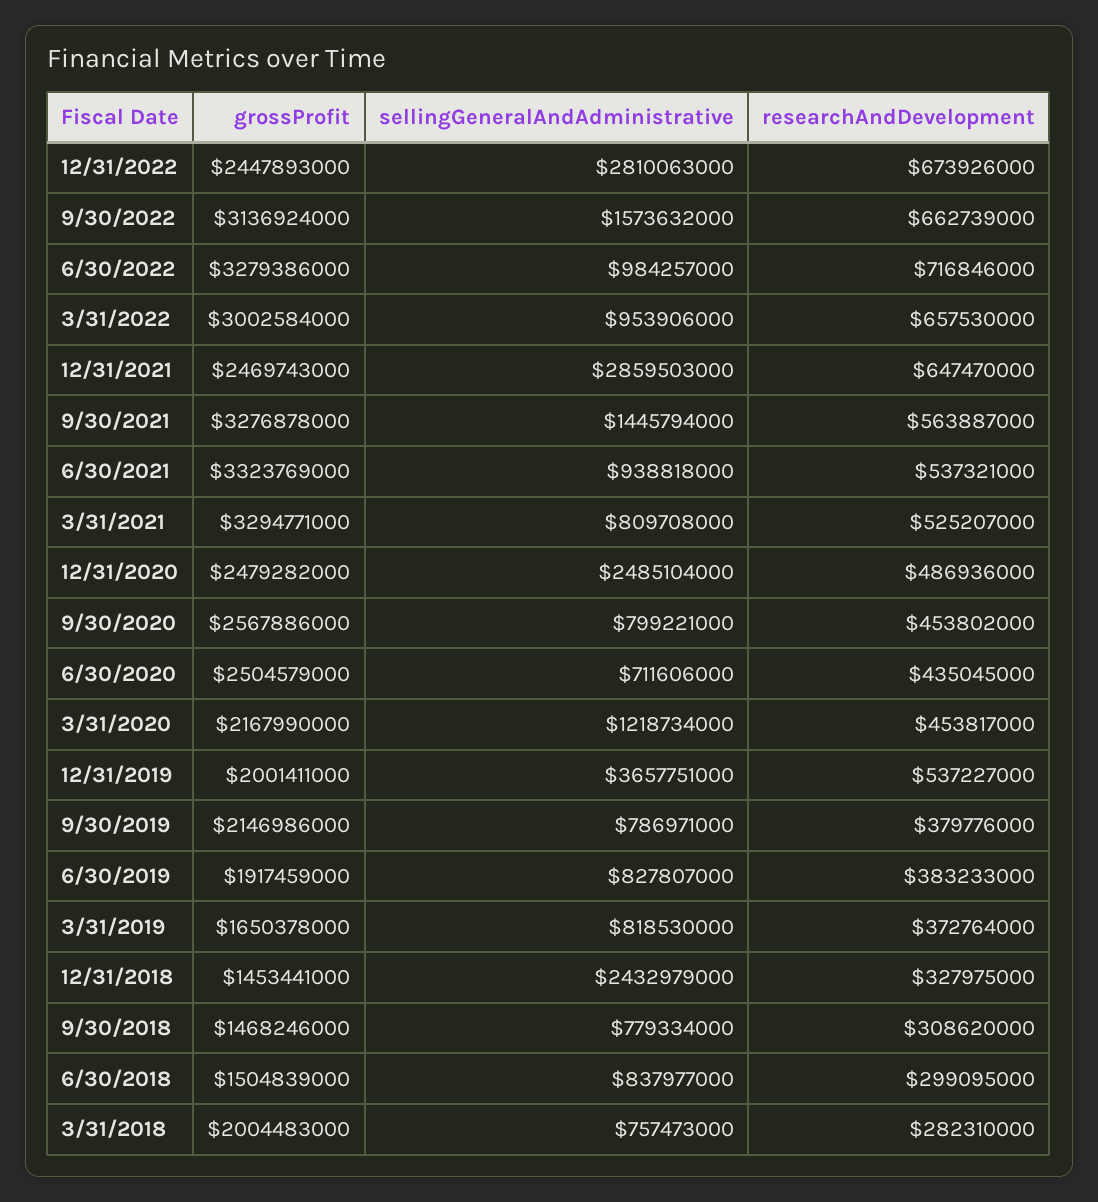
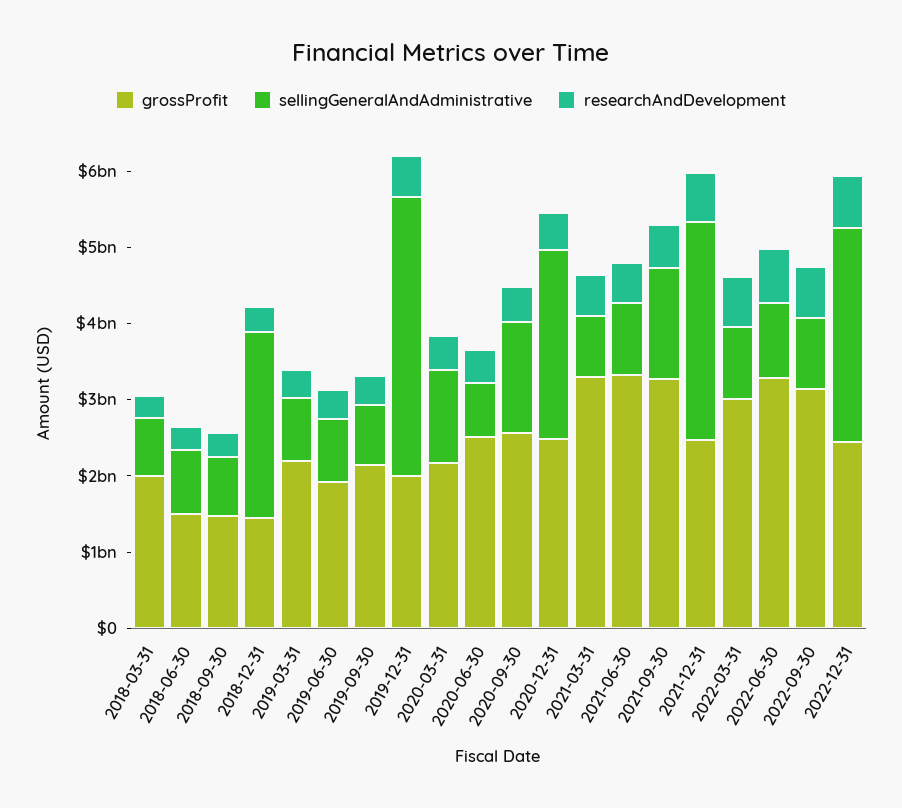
  {
    "grossProfit": {
      "12/31/2022": 2447893000,
      "9/30/2022": 3136924000,
      "6/30/2022": 3279386000,
      "3/31/2022": 3002584000,
      "12/31/2021": 2469743000,
      "9/30/2021": 3276878000,
      "6/30/2021": 3323769000,
      "3/31/2021": 3294771000,
      "12/31/2020": 2479282000,
      "9/30/2020": 2567886000,
      "6/30/2020": 2504579000,
      "3/31/2020": 2167990000,
      "12/31/2019": 2001411000,
      "9/30/2019": 2146986000,
      "6/30/2019": 1917459000,
-     "3/31/2019": 1650378000,
+     "3/31/2019": 2200000000,
      "12/31/2018": 1453441000,
      "9/30/2018": 1468246000,
      "6/30/2018": 1504839000,
      "3/31/2018": 2004483000
    },
    "sellingGeneralAndAdministrative": {
      "12/31/2022": 2810063000,
-     "9/30/2022": 1573632000,
+     "9/30/2022": 1000000000,
      "6/30/2022": 984257000,
      "3/31/2022": 953906000,
      "12/31/2021": 2859503000,
      "9/30/2021": 1445794000,
      "6/30/2021": 938818000,
      "3/31/2021": 809708000,
      "12/31/2020": 2485104000,
-     "9/30/2020": 799221000,
+     "9/30/2020": 1400000000,
      "6/30/2020": 711606000,
      "3/31/2020": 1218734000,
      "12/31/2019": 3657751000,
      "9/30/2019": 786971000,
      "6/30/2019": 827807000,
      "3/31/2019": 818530000,
      "12/31/2018": 2432979000,
      "9/30/2018": 779334000,
      "6/30/2018": 837977000,
      "3/31/2018": 757473000
    },
    "researchAndDevelopment": {
      "12/31/2022": 673926000,
      "9/30/2022": 662739000,
      "6/30/2022": 716846000,
      "3/31/2022": 657530000,
      "12/31/2021": 647470000,
      "9/30/2021": 563887000,
      "6/30/2021": 537321000,
      "3/31/2021": 525207000,
      "12/31/2020": 486936000,
      "9/30/2020": 453802000,
      "6/30/2020": 435045000,
      "3/31/2020": 453817000,
      "12/31/2019": 537227000,
      "9/30/2019": 379776000,
      "6/30/2019": 383233000,
      "3/31/2019": 372764000,
      "12/31/2018": 327975000,
      "9/30/2018": 308620000,
      "6/30/2018": 299095000,
      "3/31/2018": 282310000
    }
  }

